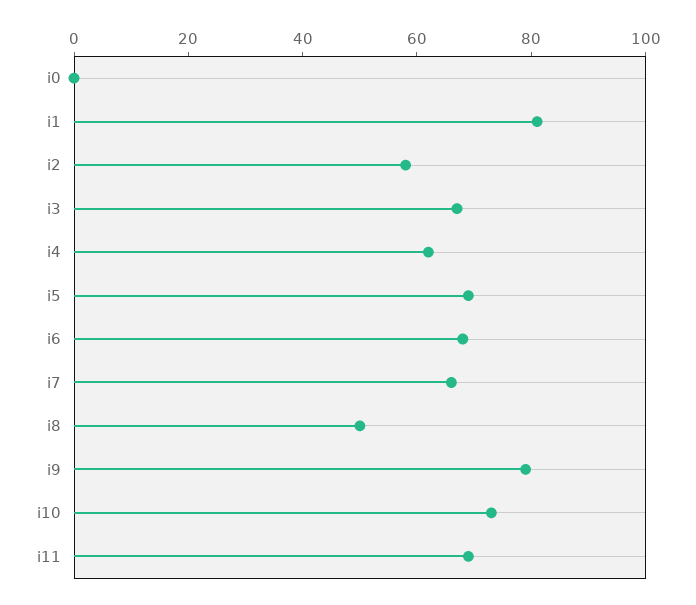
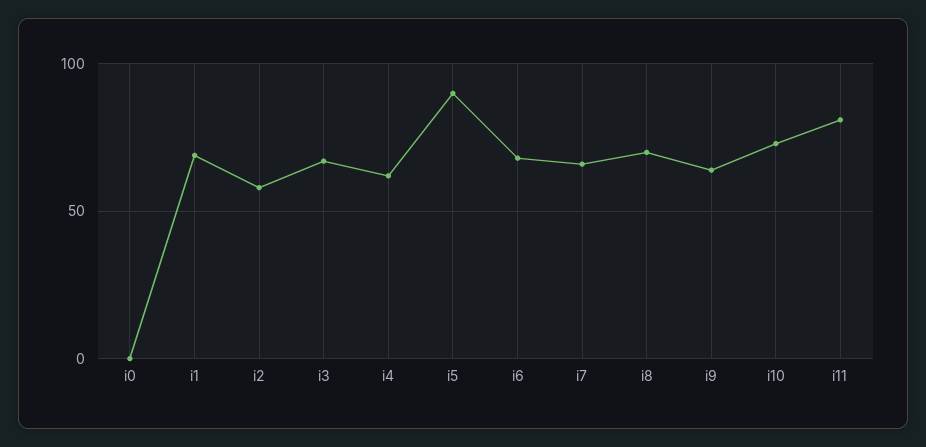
  {
    "i0": 0,
-   "i1": 80,
+   "i1": 70,
    "i2": 60,
    "i3": 65,
    "i4": 60,
-   "i5": 70,
+   "i5": 90,
    "i6": 70,
    "i7": 65,
-   "i8": 50,
+   "i8": 70,
-   "i9": 80,
+   "i9": 65,
    "i10": 75,
-   "i11": 70
+   "i11": 80
  }

